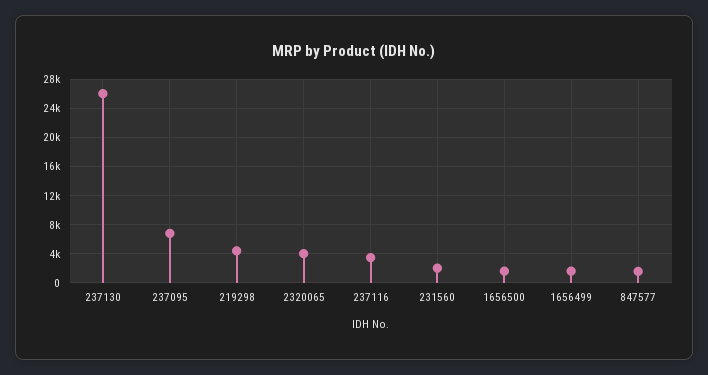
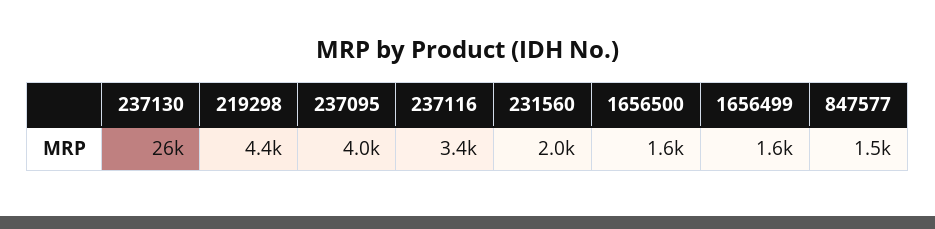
  {
    "237130": 26000,
-   "237095": 7000,
+   "237095": 4000,
    "219298": 4400,
-   "2320065": 4000,
    "237116": 3400,
    "231560": 2000,
    "1656500": 1600,
    "1656499": 1600,
    "847577": 1500
  }

